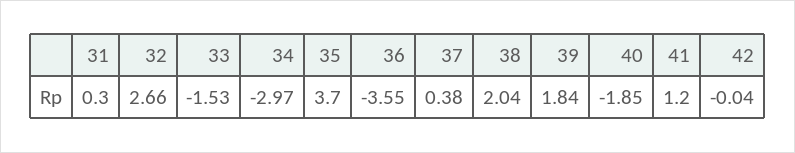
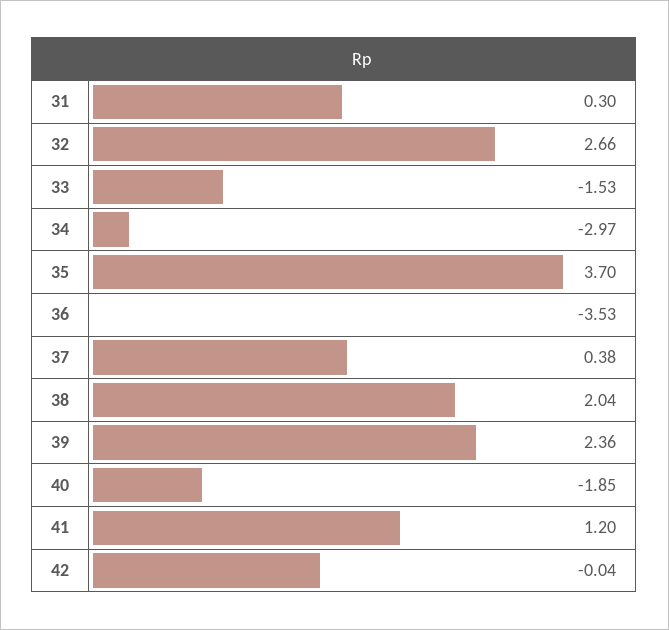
  {
    "31": 0.3,
    "32": 2.66,
    "33": -1.53,
    "34": -2.97,
    "35": 3.7,
-   "36": -3.55,
+   "36": -3.53,
    "37": 0.38,
    "38": 2.04,
-   "39": 1.84,
+   "39": 2.36,
    "40": -1.85,
    "41": 1.2,
    "42": -0.04
  }

